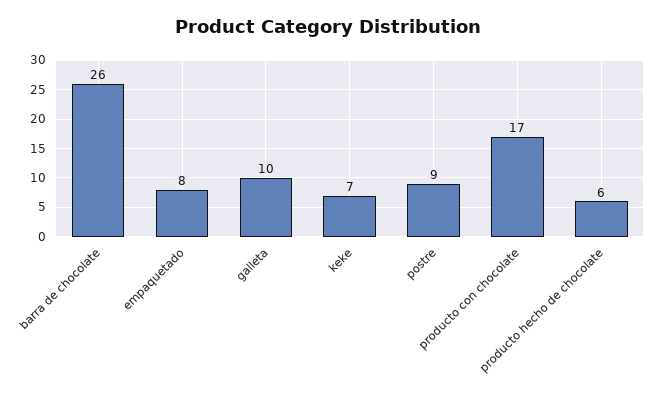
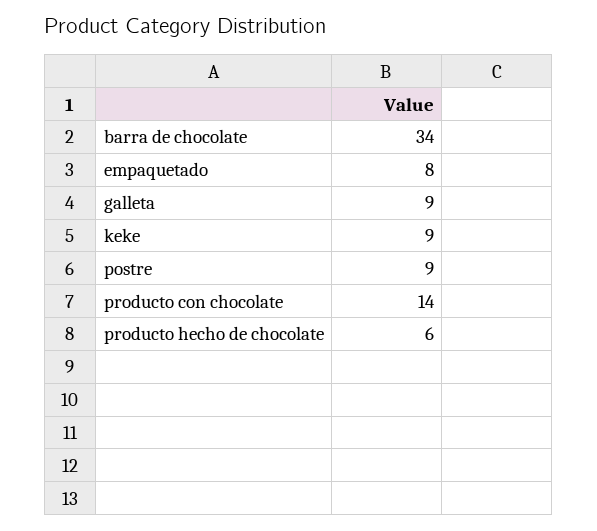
  {
-   "barra de chocolate": 26,
+   "barra de chocolate": 34,
    "empaquetado": 8,
-   "galleta": 10,
+   "galleta": 9,
-   "keke": 7,
+   "keke": 9,
    "postre": 9,
-   "producto con chocolate": 17,
+   "producto con chocolate": 14,
    "producto hecho de chocolate": 6
  }

